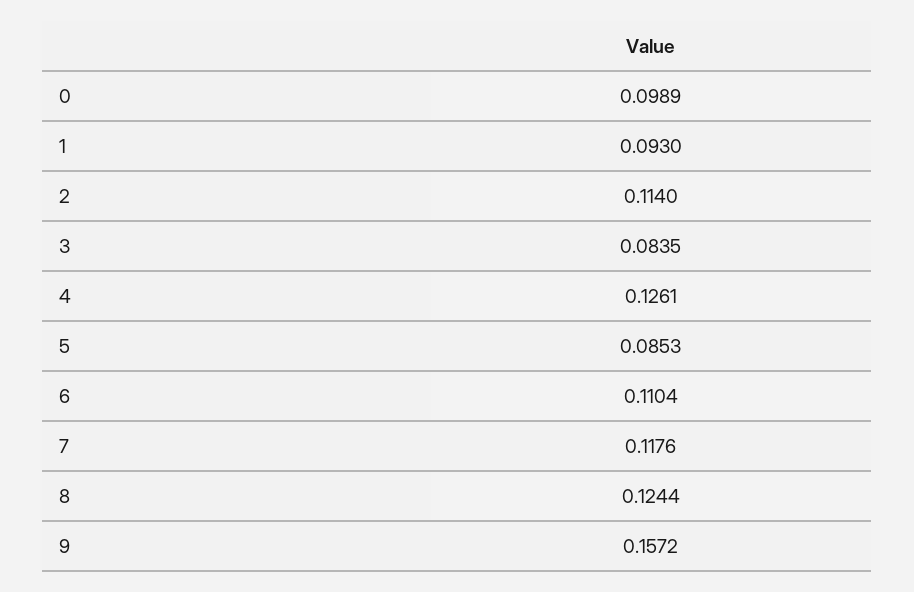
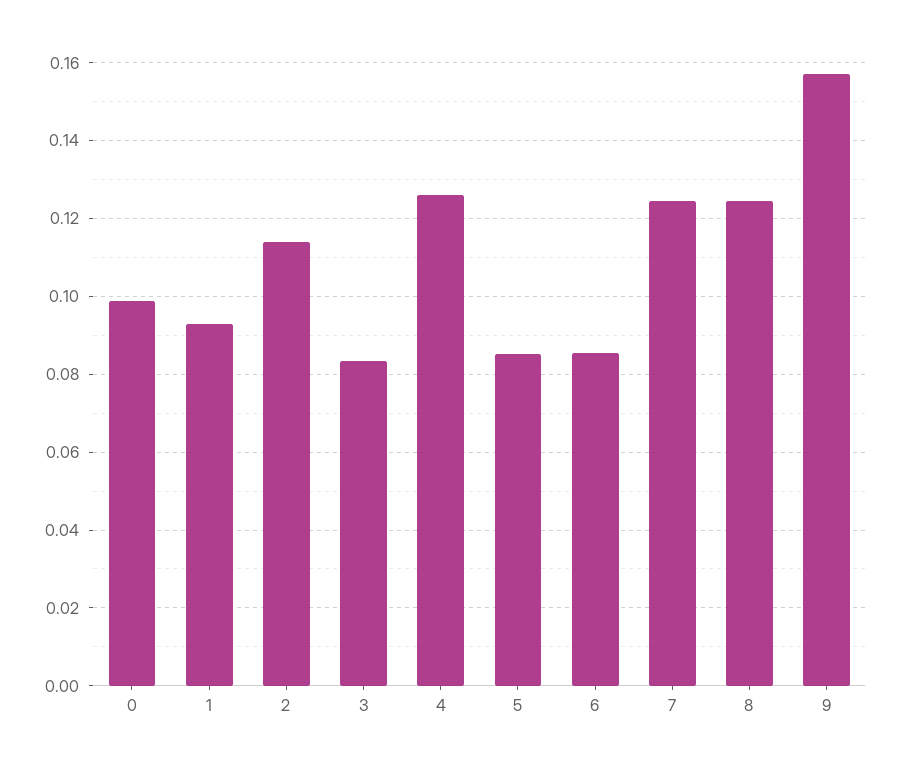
  {
    "0": 0.0989,
    "1": 0.093,
    "2": 0.114,
    "3": 0.0835,
    "4": 0.1261,
    "5": 0.0853,
-   "6": 0.1104,
+   "6": 0.086,
-   "7": 0.1176,
+   "7": 0.124,
    "8": 0.1244,
    "9": 0.1572
  }

